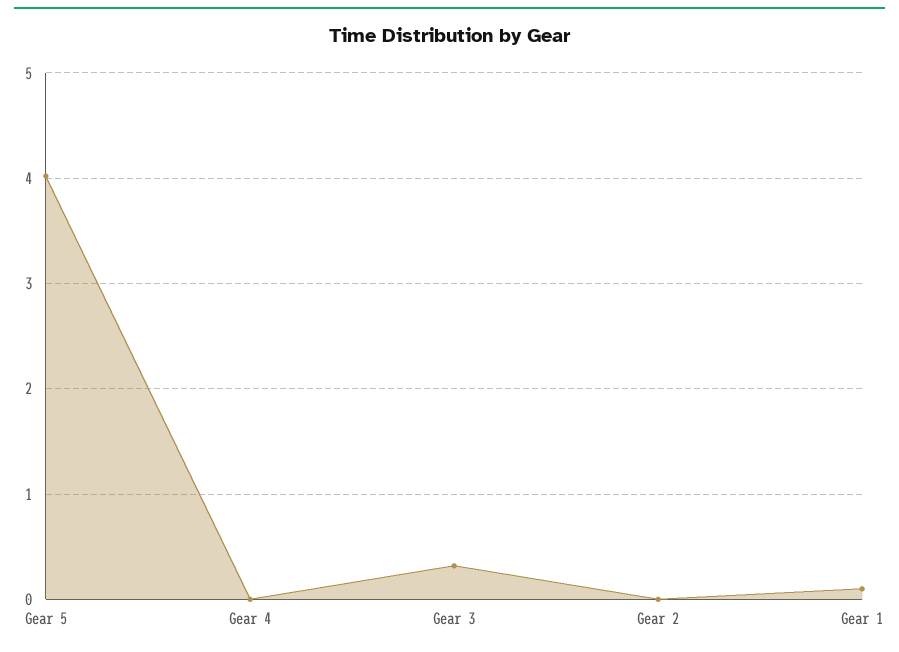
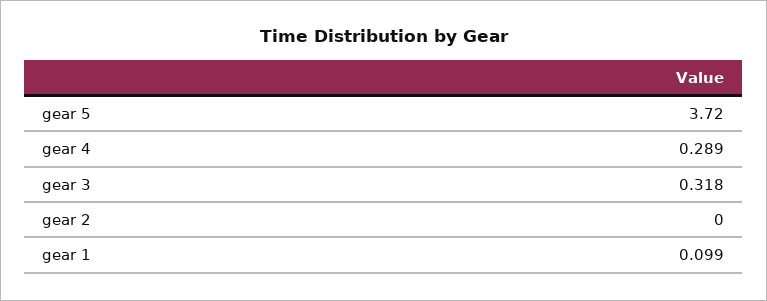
  {
-   "Gear 5": 4,
+   "Gear 5": 3.72,
-   "Gear 4": 0,
+   "Gear 4": 0.289,
    "Gear 3": 0.318,
    "Gear 2": 0,
    "Gear 1": 0.099
  }

